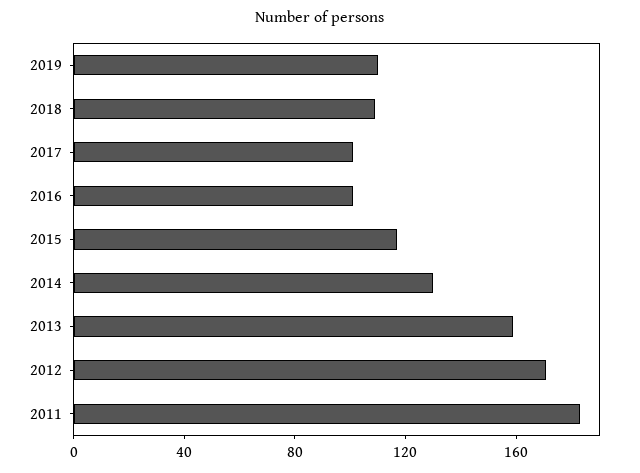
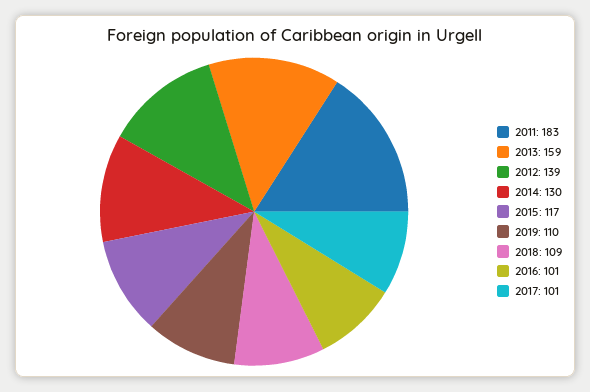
  {
    "2019": 110,
    "2018": 109,
    "2017": 101,
    "2016": 101,
    "2015": 117,
    "2014": 130,
    "2013": 159,
-   "2012": 170,
+   "2012": 139,
    "2011": 183
  }

